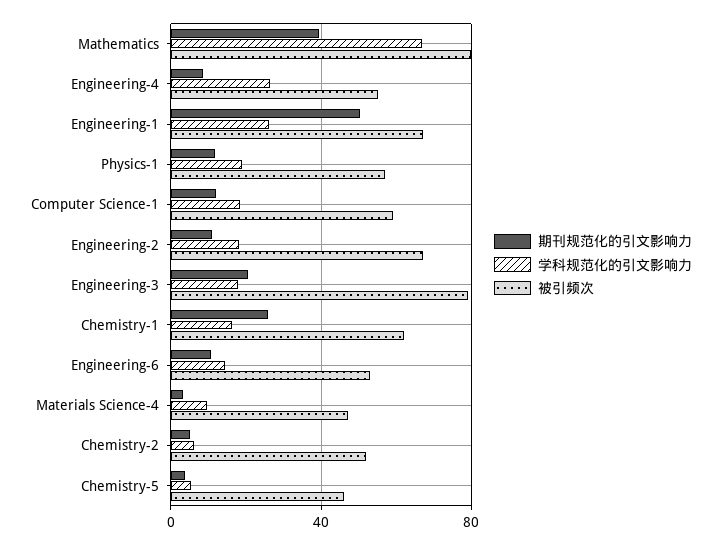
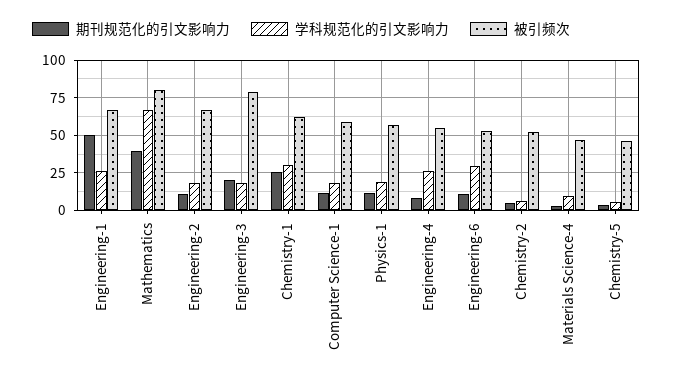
  {
    "期刊规范化的引文影响力": {
      "Mathematics": 40,
      "Engineering-4": 10,
      "Engineering-1": 50,
      "Physics-1": 10,
      "Computer Science-1": 10,
      "Engineering-2": 10,
      "Engineering-3": 20,
      "Chemistry-1": 25,
      "Engineering-6": 10,
      "Materials Science-4": 5,
      "Chemistry-2": 5,
      "Chemistry-5": 5
    },
    "学科规范化的引文影响力": {
      "Mathematics": 65,
      "Engineering-4": 25,
      "Engineering-1": 25,
      "Physics-1": 20,
      "Computer Science-1": 20,
      "Engineering-2": 20,
      "Engineering-3": 20,
-     "Chemistry-1": 15,
+     "Chemistry-1": 30,
-     "Engineering-6": 15,
+     "Engineering-6": 30,
      "Materials Science-4": 10,
      "Chemistry-2": 5,
      "Chemistry-5": 5
    },
    "被引频次": {
      "Mathematics": 80,
      "Engineering-4": 55,
      "Engineering-1": 65,
      "Physics-1": 55,
      "Computer Science-1": 60,
      "Engineering-2": 65,
      "Engineering-3": 80,
      "Chemistry-1": 60,
      "Engineering-6": 55,
      "Materials Science-4": 45,
      "Chemistry-2": 50,
      "Chemistry-5": 45
    }
  }

